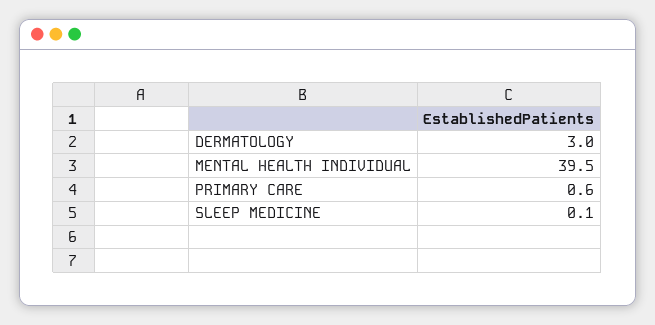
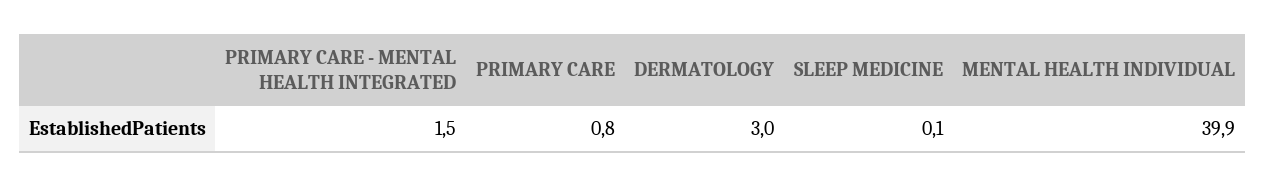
  {
    "DERMATOLOGY": 3,
-   "MENTAL HEALTH INDIVIDUAL": 39.5,
+   "MENTAL HEALTH INDIVIDUAL": 39.9,
-   "PRIMARY CARE": 0.6,
+   "PRIMARY CARE": 0.8,
-   "SLEEP MEDICINE": 0.1
+   "SLEEP MEDICINE": 0.1,
+   "PRIMARY CARE - MENTAL HEALTH INTEGRATED": 1.5
  }

